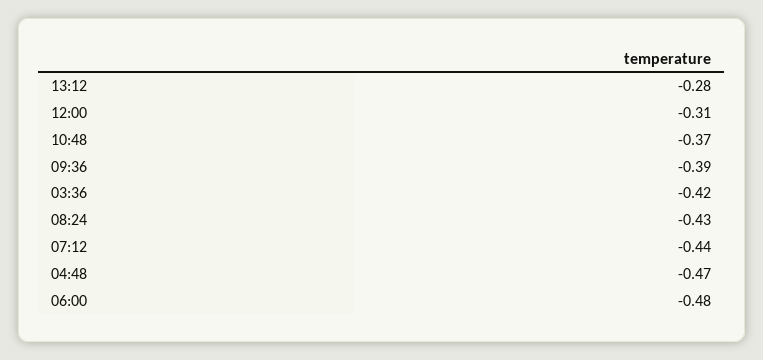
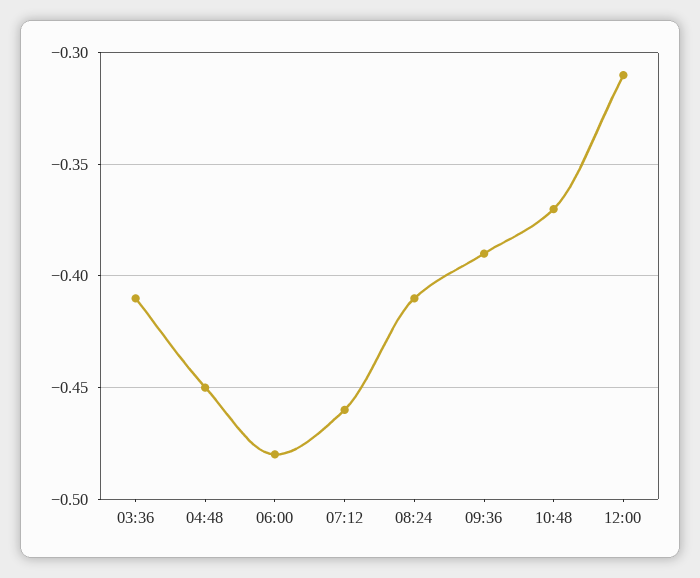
  {
-   "13:12": -0.28,
    "12:00": -0.31,
    "10:48": -0.37,
    "09:36": -0.39,
-   "03:36": -0.42,
+   "03:36": -0.41,
-   "08:24": -0.43,
+   "08:24": -0.41,
-   "07:12": -0.44,
+   "07:12": -0.46,
-   "04:48": -0.47,
+   "04:48": -0.45,
    "06:00": -0.48
  }

